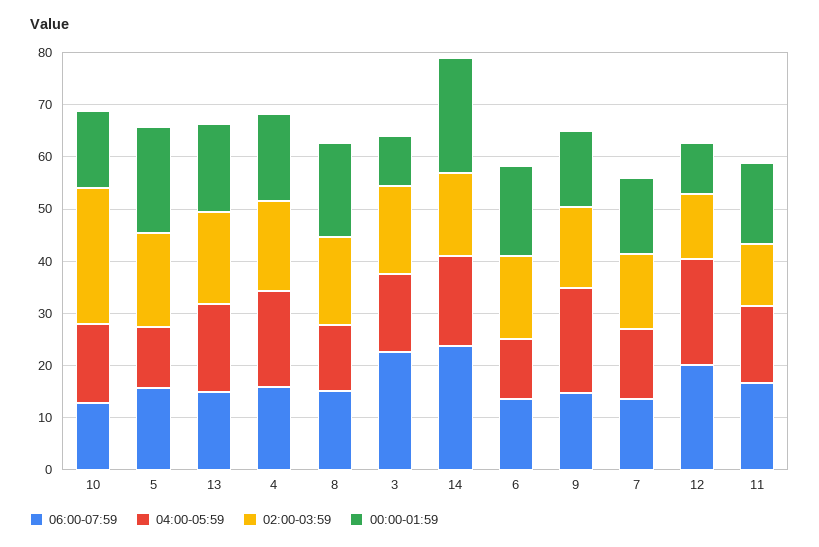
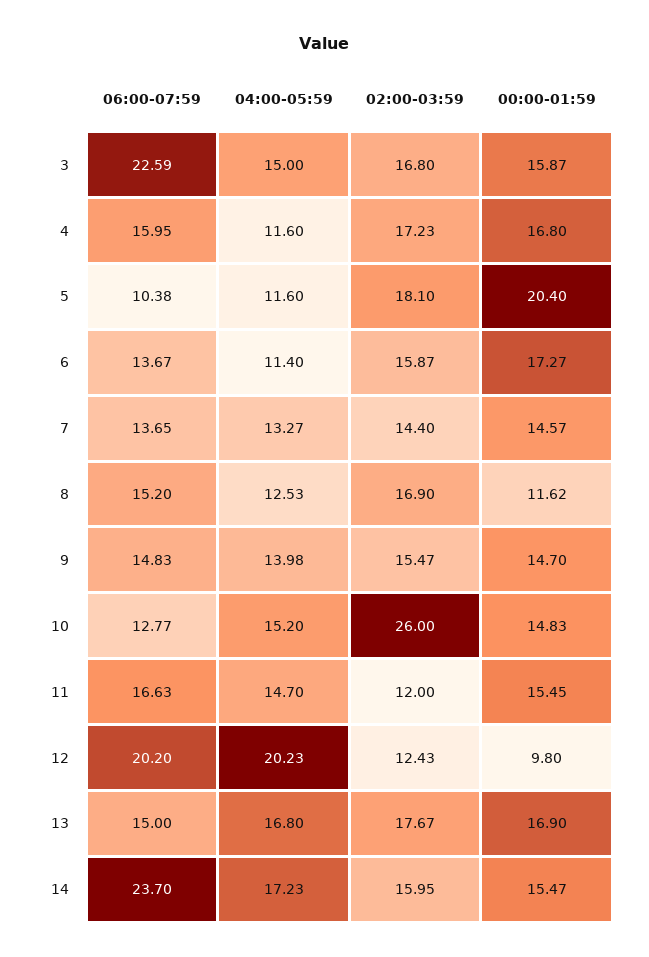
  {
    "06:00-07:59": {
      "10": 12.77,
-     "5": 16,
+     "5": 10.38,
      "13": 15,
      "4": 15.95,
      "8": 15.2,
      "3": 22.59,
      "14": 23.7,
      "6": 13.67,
      "9": 14.83,
      "7": 13.65,
      "12": 20.2,
      "11": 16.63
    },
    "04:00-05:59": {
      "10": 15.2,
      "5": 11.6,
      "13": 16.8,
-     "4": 18,
+     "4": 11.6,
      "8": 12.53,
      "3": 15,
      "14": 17.23,
      "6": 11.4,
-     "9": 20,
+     "9": 13.98,
      "7": 13.27,
      "12": 20.23,
      "11": 14.7
    },
    "02:00-03:59": {
      "10": 26,
      "5": 18.1,
      "13": 17.67,
      "4": 17.23,
      "8": 16.9,
      "3": 16.8,
      "14": 15.95,
      "6": 15.87,
      "9": 15.47,
      "7": 14.4,
      "12": 12.43,
      "11": 12
    },
    "00:00-01:59": {
      "10": 14.83,
      "5": 20.4,
      "13": 16.9,
      "4": 16.8,
-     "8": 18,
+     "8": 11.62,
-     "3": 10,
+     "3": 15.87,
-     "14": 22,
+     "14": 15.47,
      "6": 17.27,
      "9": 14.7,
      "7": 14.57,
      "12": 9.8,
      "11": 15.45
    }
  }

